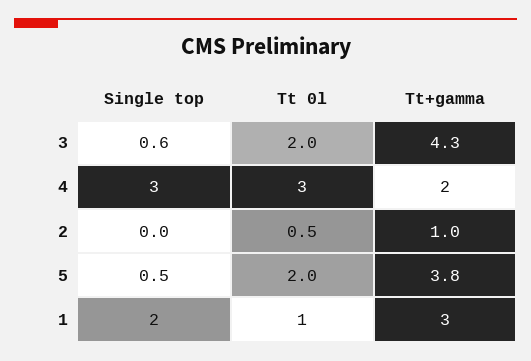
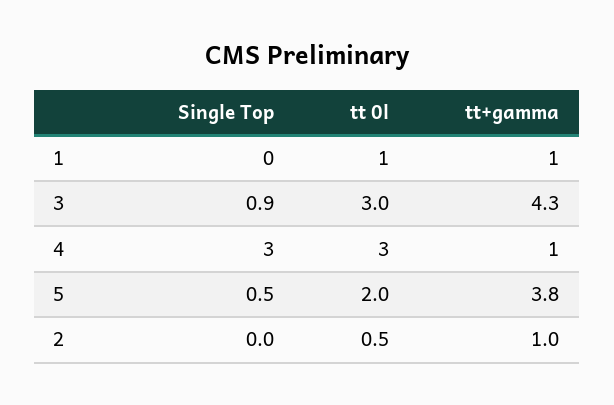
  {
    "Single top": {
-     "3": 0.6,
+     "3": 0.9,
      "4": 3,
      "2": 0,
      "5": 0.5,
-     "1": 2
+     "1": 0
    },
    "Tt 0l": {
-     "3": 2,
+     "3": 3,
      "4": 3,
      "2": 0.5,
      "5": 2,
      "1": 1
    },
    "Tt+gamma": {
      "3": 4.3,
-     "4": 2,
+     "4": 1,
      "2": 1,
      "5": 3.8,
-     "1": 3
+     "1": 1
    }
  }

